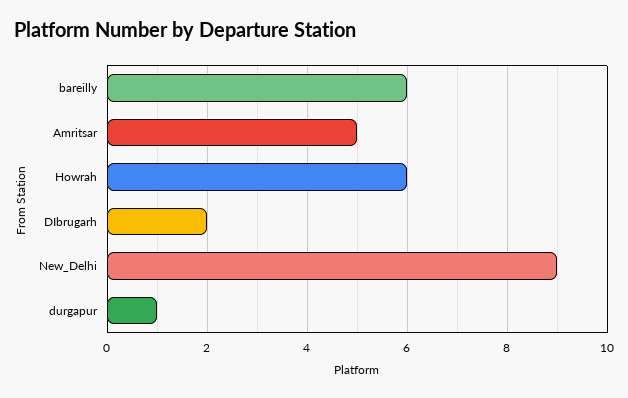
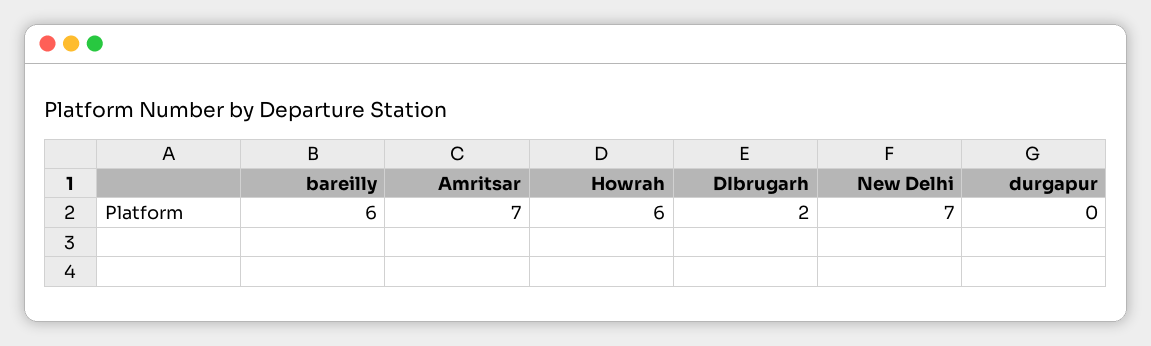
  {
    "bareilly": 6,
-   "Amritsar": 5,
+   "Amritsar": 7,
    "Howrah": 6,
    "DIbrugarh": 2,
-   "New_Delhi": 9,
+   "New_Delhi": 7,
-   "durgapur": 1
+   "durgapur": 0
  }

